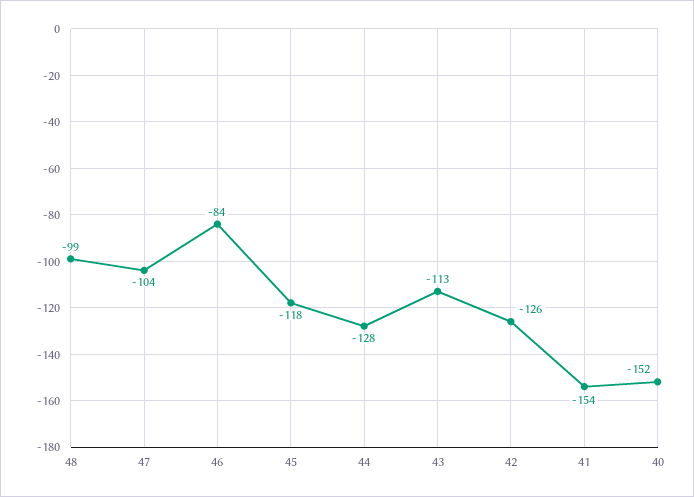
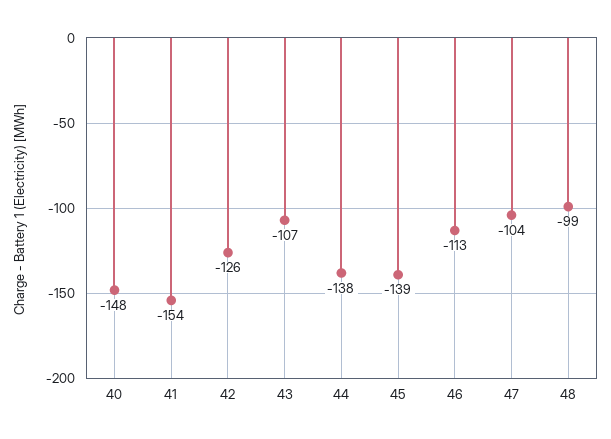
  {
    "48": -99,
    "47": -104,
-   "46": -84,
+   "46": -113,
-   "45": -118,
+   "45": -139,
-   "44": -128,
+   "44": -138,
-   "43": -113,
+   "43": -107,
    "42": -126,
    "41": -154,
-   "40": -152
+   "40": -148
  }

